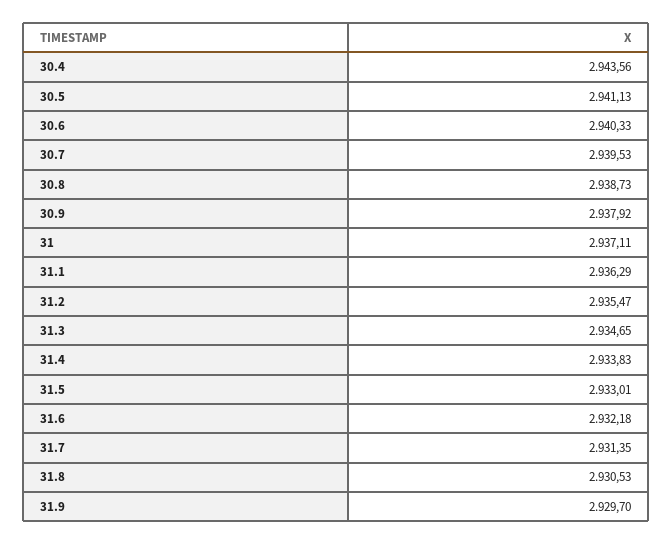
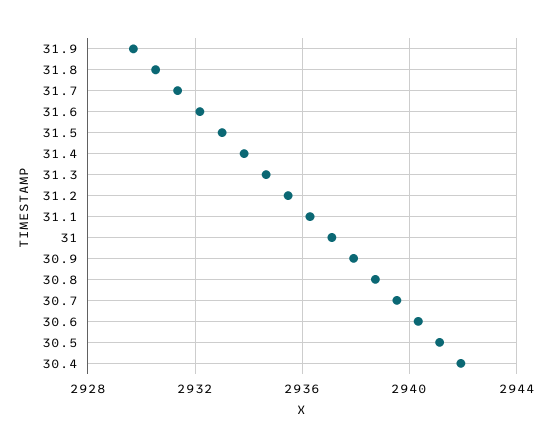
  {
-   "30.4": 2943.56,
+   "30.4": 2942,
    "30.5": 2941.13,
    "30.6": 2940.33,
    "30.7": 2939.53,
    "30.8": 2938.73,
    "30.9": 2937.92,
    "31": 2937.11,
    "31.1": 2936.29,
    "31.2": 2935.47,
    "31.3": 2934.65,
    "31.4": 2933.83,
    "31.5": 2933.01,
    "31.6": 2932.18,
    "31.7": 2931.35,
    "31.8": 2930.53,
    "31.9": 2929.7
  }

